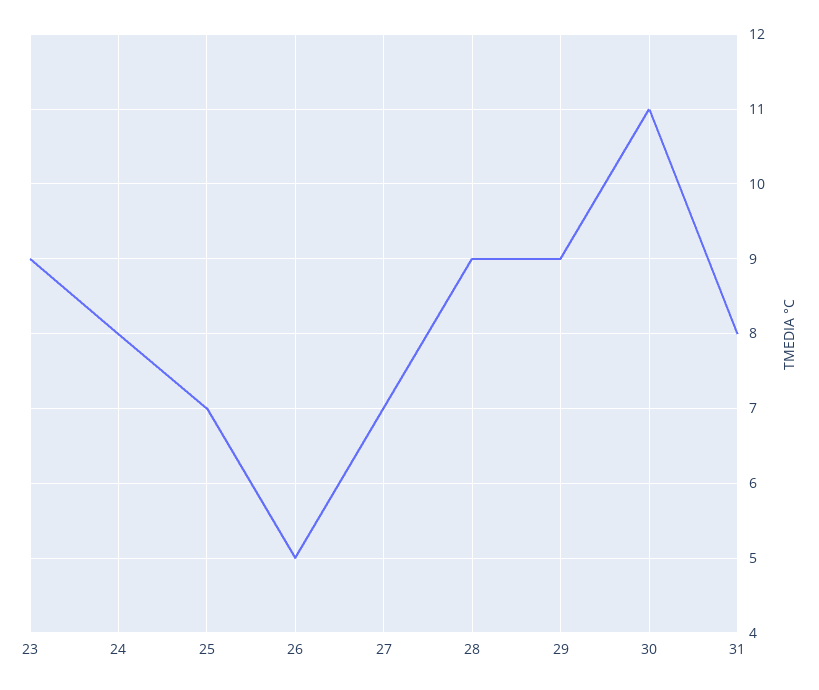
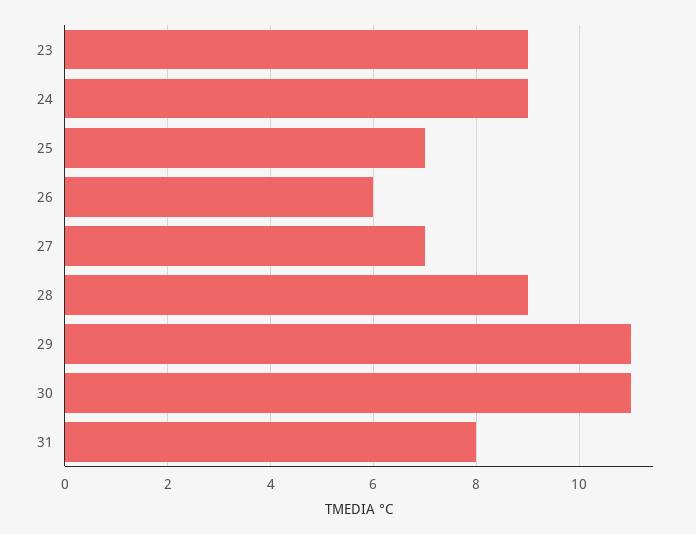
  {
    "23": 9,
-   "24": 8,
+   "24": 9,
    "25": 7,
-   "26": 5,
+   "26": 6,
    "27": 7,
    "28": 9,
-   "29": 9,
+   "29": 11,
    "30": 11,
    "31": 8
  }

